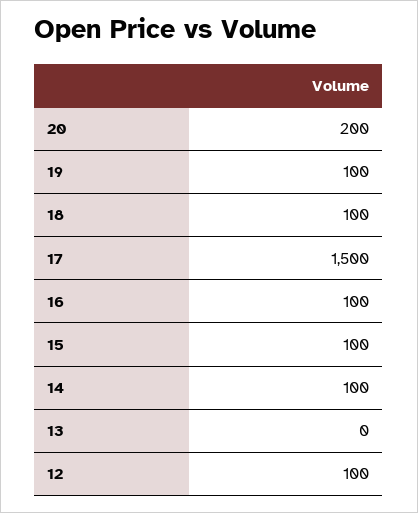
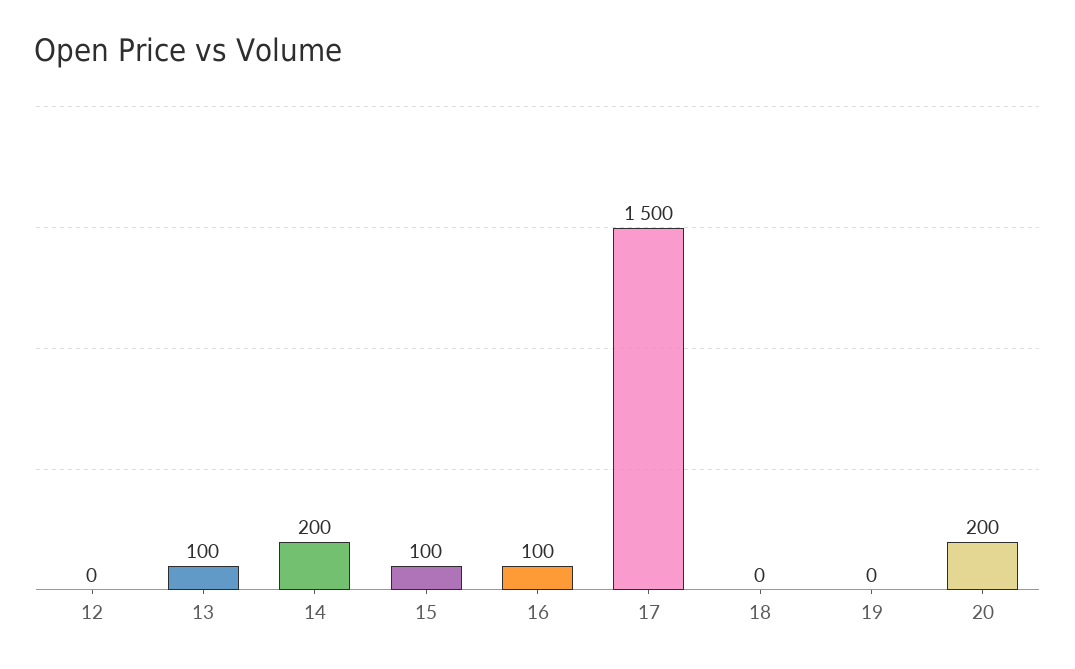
  {
    "20": 200,
-   "19": 100,
+   "19": 0,
-   "18": 100,
+   "18": 0,
    "17": 1500,
    "16": 100,
    "15": 100,
-   "14": 100,
+   "14": 200,
-   "13": 0,
+   "13": 100,
-   "12": 100
+   "12": 0
  }

